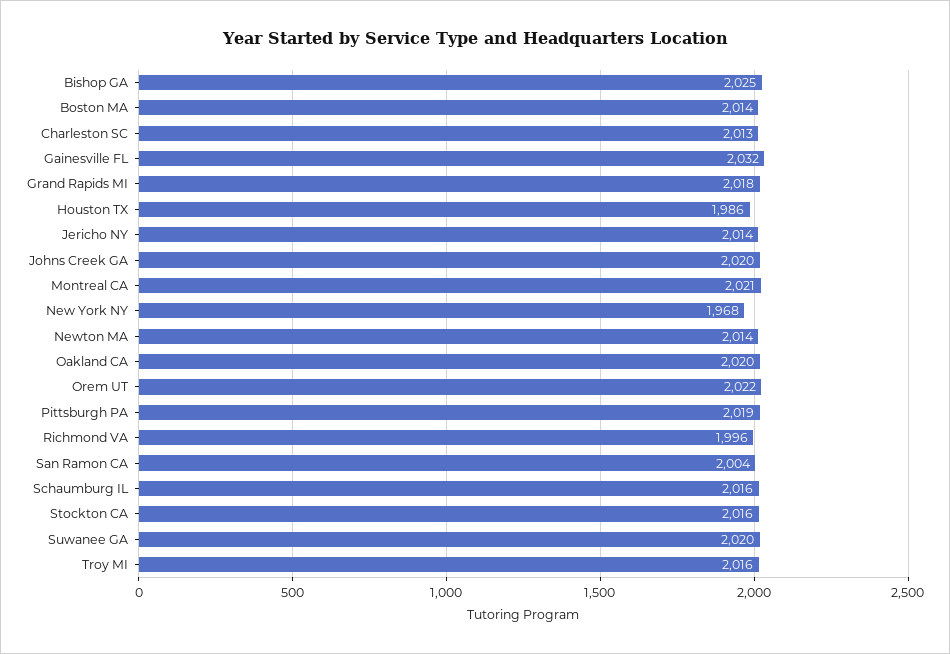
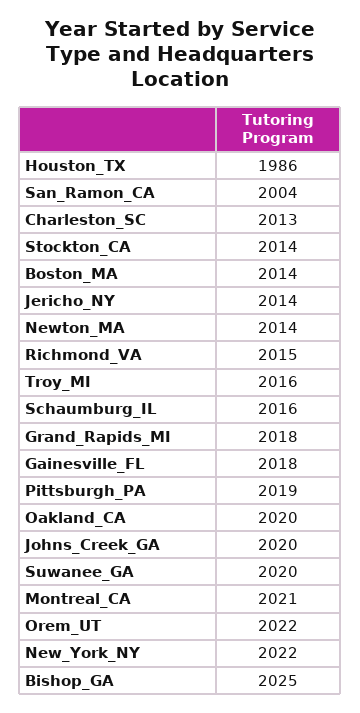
  {
    "Bishop GA": 2025,
    "Boston MA": 2014,
    "Charleston SC": 2013,
-   "Gainesville FL": 2032,
+   "Gainesville FL": 2018,
    "Grand Rapids MI": 2018,
    "Houston TX": 1986,
    "Jericho NY": 2014,
    "Johns Creek GA": 2020,
    "Montreal CA": 2021,
-   "New York NY": 1968,
+   "New York NY": 2022,
    "Newton MA": 2014,
    "Oakland CA": 2020,
    "Orem UT": 2022,
    "Pittsburgh PA": 2019,
-   "Richmond VA": 1996,
+   "Richmond VA": 2015,
    "San Ramon CA": 2004,
    "Schaumburg IL": 2016,
-   "Stockton CA": 2016,
+   "Stockton CA": 2014,
    "Suwanee GA": 2020,
    "Troy MI": 2016
  }

